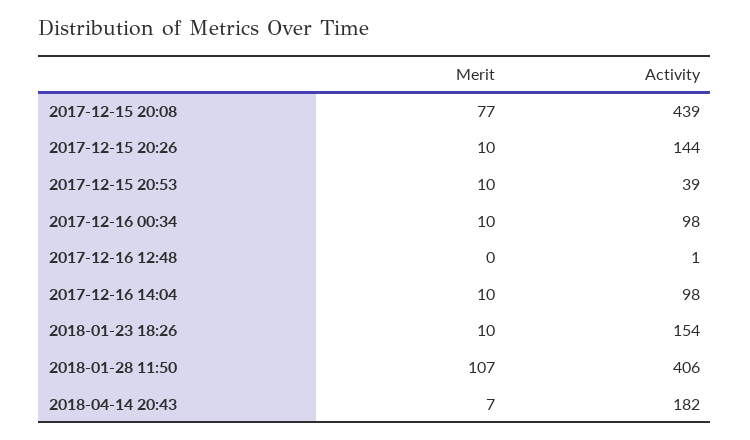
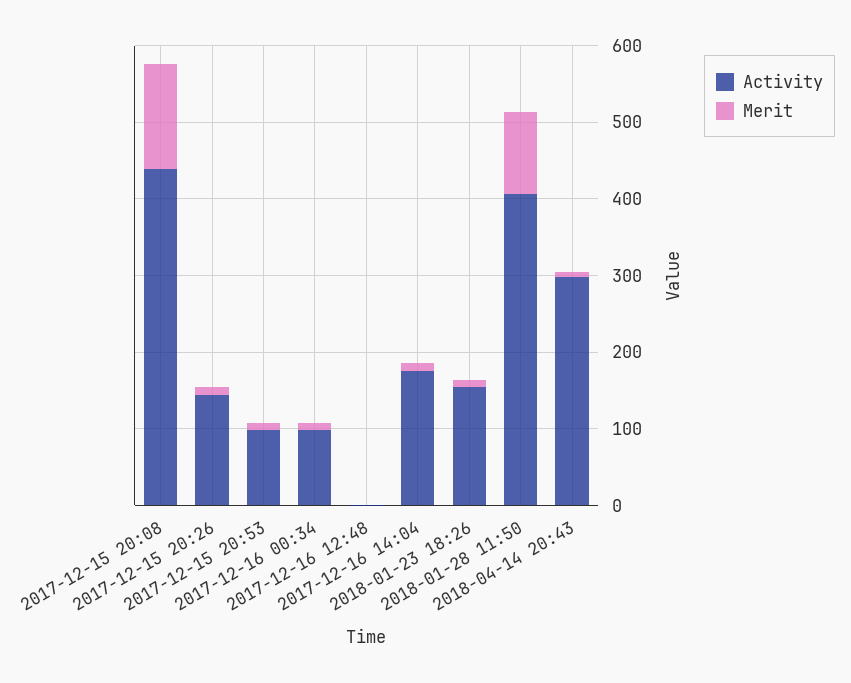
  {
    "Merit": {
-     "2017-12-15 20:08": 77,
+     "2017-12-15 20:08": 140,
      "2017-12-15 20:26": 10,
      "2017-12-15 20:53": 10,
      "2017-12-16 00:34": 10,
      "2017-12-16 12:48": 0,
      "2017-12-16 14:04": 10,
      "2018-01-23 18:26": 10,
      "2018-01-28 11:50": 107,
      "2018-04-14 20:43": 7
    },
    "Activity": {
      "2017-12-15 20:08": 439,
      "2017-12-15 20:26": 144,
-     "2017-12-15 20:53": 39,
+     "2017-12-15 20:53": 100,
      "2017-12-16 00:34": 98,
      "2017-12-16 12:48": 1,
-     "2017-12-16 14:04": 98,
+     "2017-12-16 14:04": 180,
      "2018-01-23 18:26": 154,
      "2018-01-28 11:50": 406,
-     "2018-04-14 20:43": 182
+     "2018-04-14 20:43": 300
    }
  }

